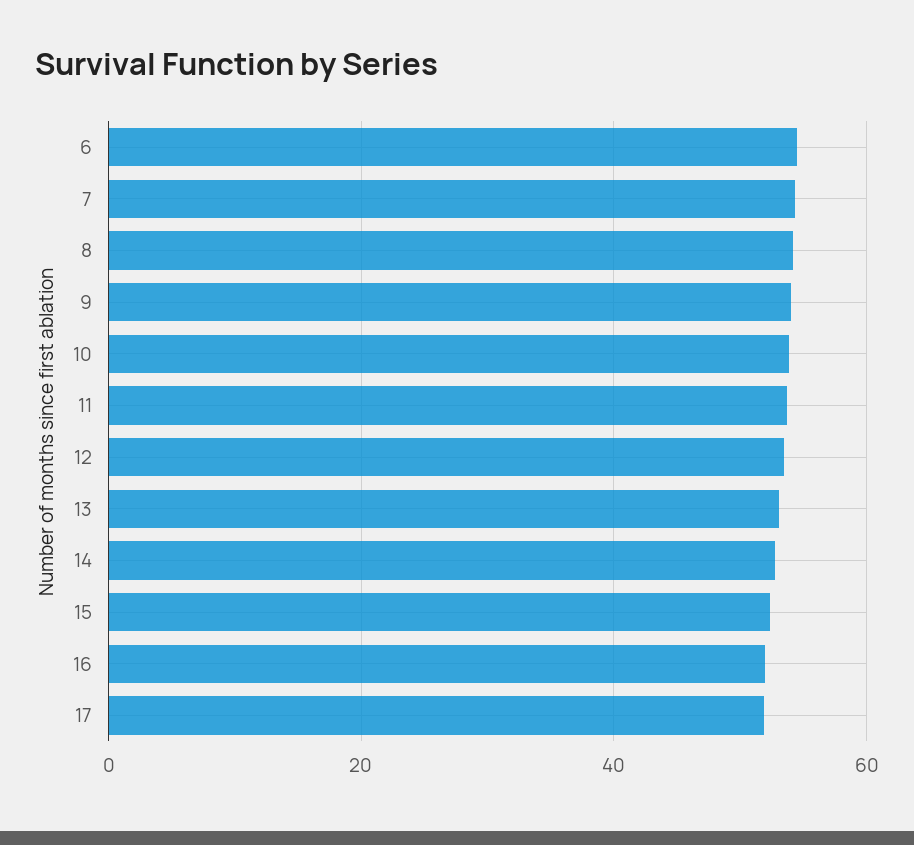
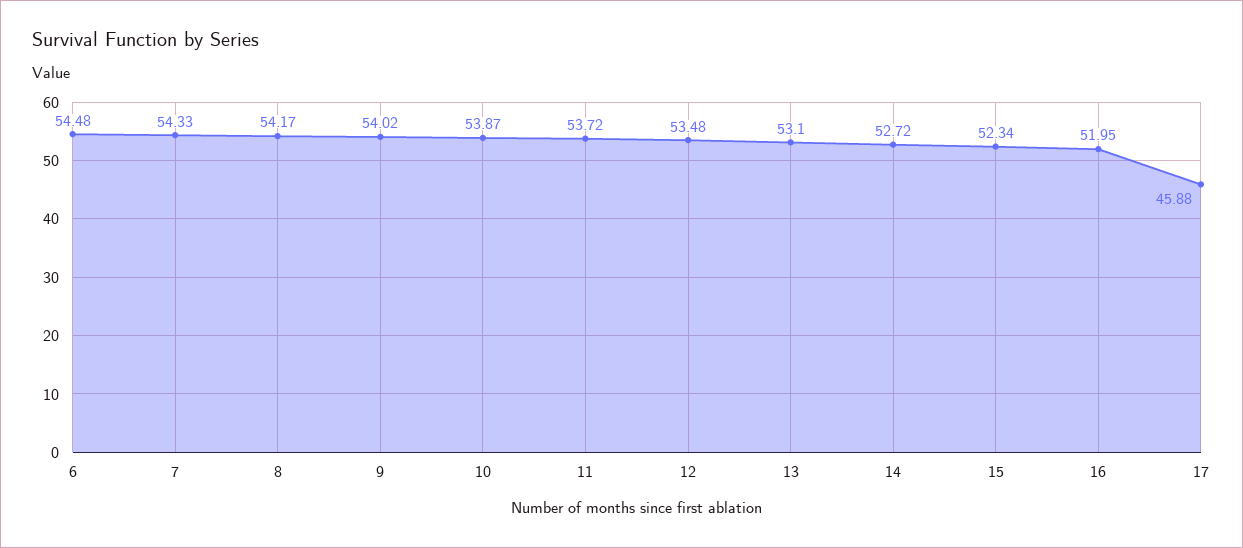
  {
    "6": 54.48,
    "7": 54.33,
    "8": 54.17,
    "9": 54.02,
    "10": 53.87,
    "11": 53.72,
    "12": 53.48,
    "13": 53.1,
    "14": 52.72,
    "15": 52.34,
    "16": 51.95,
-   "17": 52
+   "17": 45.88
  }

